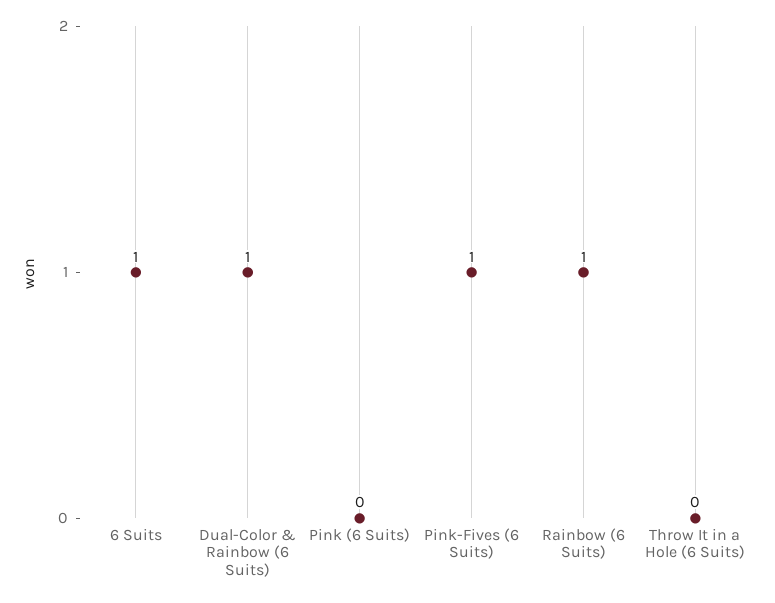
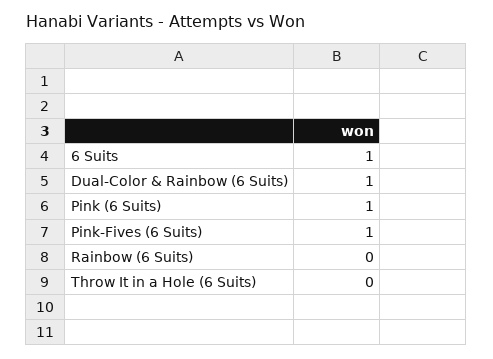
  {
    "6 Suits": 1,
    "Dual-Color & Rainbow (6 Suits)": 1,
-   "Pink (6 Suits)": 0,
+   "Pink (6 Suits)": 1,
    "Pink-Fives (6 Suits)": 1,
-   "Rainbow (6 Suits)": 1,
+   "Rainbow (6 Suits)": 0,
    "Throw It in a Hole (6 Suits)": 0
  }

